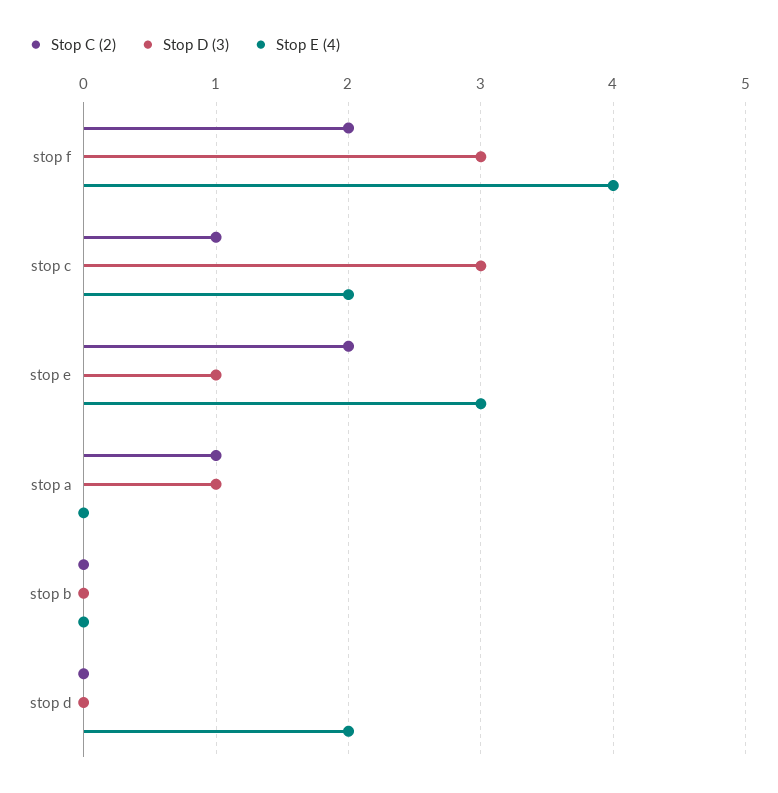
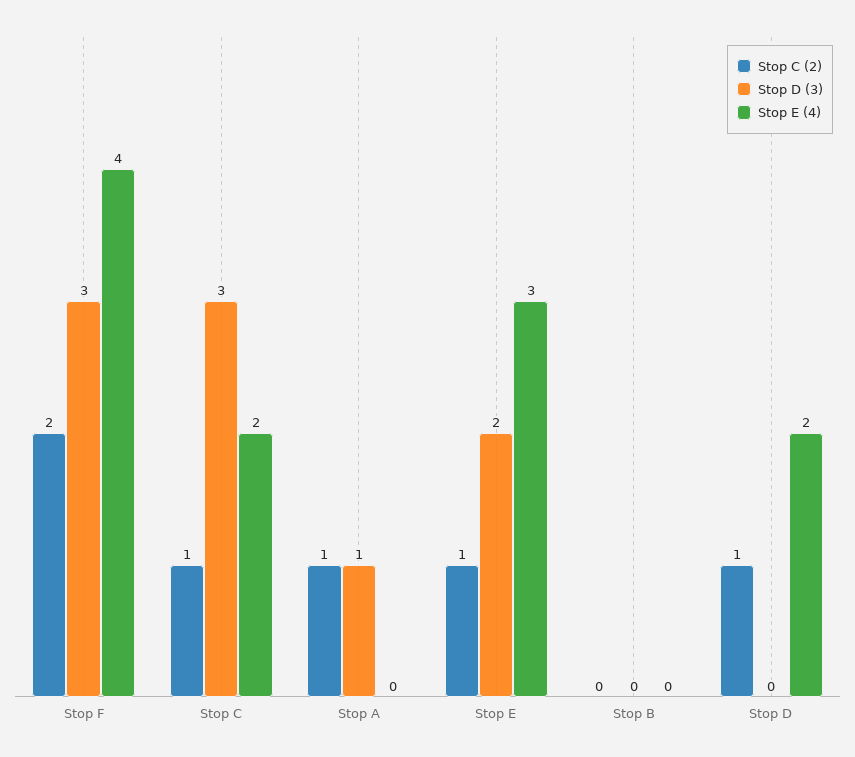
  {
    "Stop C (2)": {
      "stop f": 2,
      "stop c": 1,
-     "stop e": 2,
+     "stop e": 1,
      "stop a": 1,
      "stop b": 0,
-     "stop d": 0
+     "stop d": 1
    },
    "Stop D (3)": {
      "stop f": 3,
      "stop c": 3,
-     "stop e": 1,
+     "stop e": 2,
      "stop a": 1,
      "stop b": 0,
      "stop d": 0
    },
    "Stop E (4)": {
      "stop f": 4,
      "stop c": 2,
      "stop e": 3,
      "stop a": 0,
      "stop b": 0,
      "stop d": 2
    }
  }

